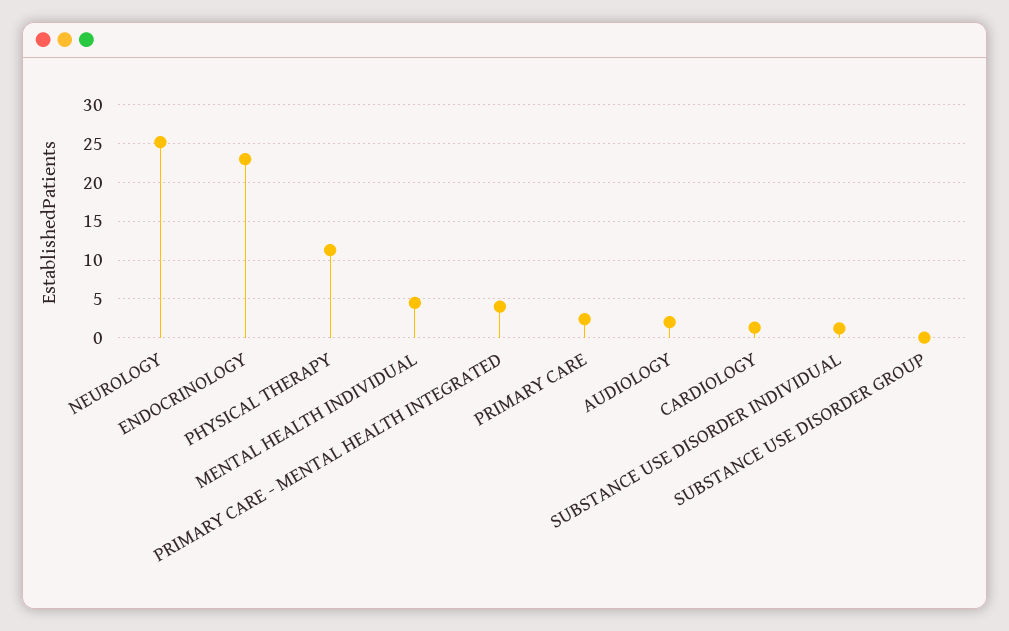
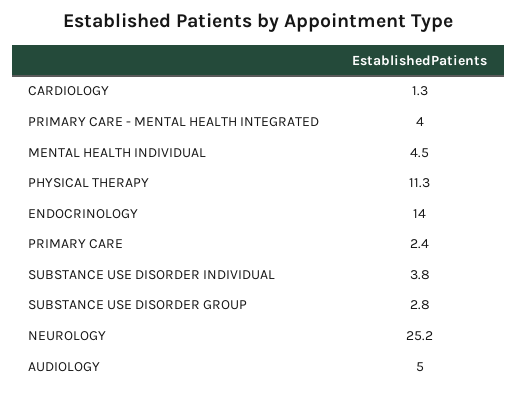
  {
    "NEUROLOGY": 25.2,
-   "ENDOCRINOLOGY": 23,
+   "ENDOCRINOLOGY": 14,
    "PHYSICAL THERAPY": 11.3,
    "MENTAL HEALTH INDIVIDUAL": 4.5,
    "PRIMARY CARE - MENTAL HEALTH INTEGRATED": 4,
    "PRIMARY CARE": 2.4,
-   "AUDIOLOGY": 2,
+   "AUDIOLOGY": 5,
    "CARDIOLOGY": 1.3,
-   "SUBSTANCE USE DISORDER INDIVIDUAL": 1,
+   "SUBSTANCE USE DISORDER INDIVIDUAL": 3.8,
-   "SUBSTANCE USE DISORDER GROUP": 0
+   "SUBSTANCE USE DISORDER GROUP": 2.8
  }

